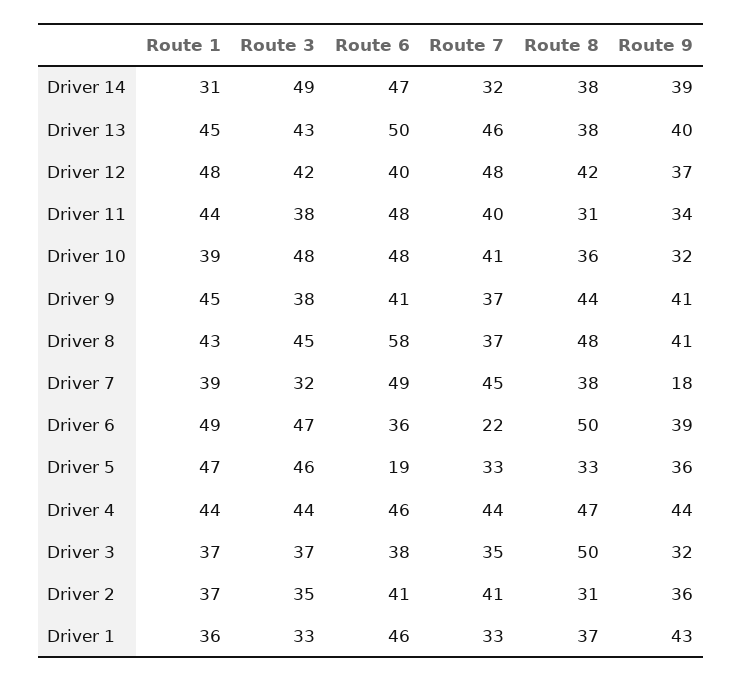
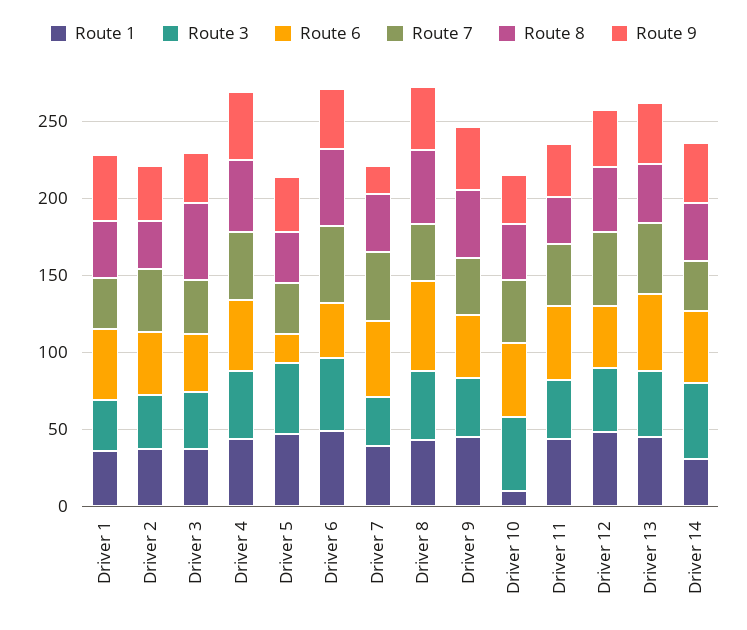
  {
    "Route 1": {
      "Driver 14": 31,
      "Driver 13": 45,
      "Driver 12": 48,
      "Driver 11": 44,
-     "Driver 10": 39,
+     "Driver 10": 10,
      "Driver 9": 45,
      "Driver 8": 43,
      "Driver 7": 39,
      "Driver 6": 49,
      "Driver 5": 47,
      "Driver 4": 44,
      "Driver 3": 37,
      "Driver 2": 37,
      "Driver 1": 36
    },
    "Route 3": {
      "Driver 14": 49,
      "Driver 13": 43,
      "Driver 12": 42,
      "Driver 11": 38,
      "Driver 10": 48,
      "Driver 9": 38,
      "Driver 8": 45,
      "Driver 7": 32,
      "Driver 6": 47,
      "Driver 5": 46,
      "Driver 4": 44,
      "Driver 3": 37,
      "Driver 2": 35,
      "Driver 1": 33
    },
    "Route 6": {
      "Driver 14": 47,
      "Driver 13": 50,
      "Driver 12": 40,
      "Driver 11": 48,
      "Driver 10": 48,
      "Driver 9": 41,
      "Driver 8": 58,
      "Driver 7": 49,
      "Driver 6": 36,
      "Driver 5": 19,
      "Driver 4": 46,
      "Driver 3": 38,
      "Driver 2": 41,
      "Driver 1": 46
    },
    "Route 7": {
      "Driver 14": 32,
      "Driver 13": 46,
      "Driver 12": 48,
      "Driver 11": 40,
      "Driver 10": 41,
      "Driver 9": 37,
      "Driver 8": 37,
      "Driver 7": 45,
-     "Driver 6": 22,
+     "Driver 6": 50,
      "Driver 5": 33,
      "Driver 4": 44,
      "Driver 3": 35,
      "Driver 2": 41,
      "Driver 1": 33
    },
    "Route 8": {
      "Driver 14": 38,
      "Driver 13": 38,
      "Driver 12": 42,
      "Driver 11": 31,
      "Driver 10": 36,
      "Driver 9": 44,
      "Driver 8": 48,
      "Driver 7": 38,
      "Driver 6": 50,
      "Driver 5": 33,
      "Driver 4": 47,
      "Driver 3": 50,
      "Driver 2": 31,
      "Driver 1": 37
    },
    "Route 9": {
      "Driver 14": 39,
      "Driver 13": 40,
      "Driver 12": 37,
      "Driver 11": 34,
      "Driver 10": 32,
      "Driver 9": 41,
      "Driver 8": 41,
      "Driver 7": 18,
      "Driver 6": 39,
      "Driver 5": 36,
      "Driver 4": 44,
      "Driver 3": 32,
      "Driver 2": 36,
      "Driver 1": 43
    }
  }

